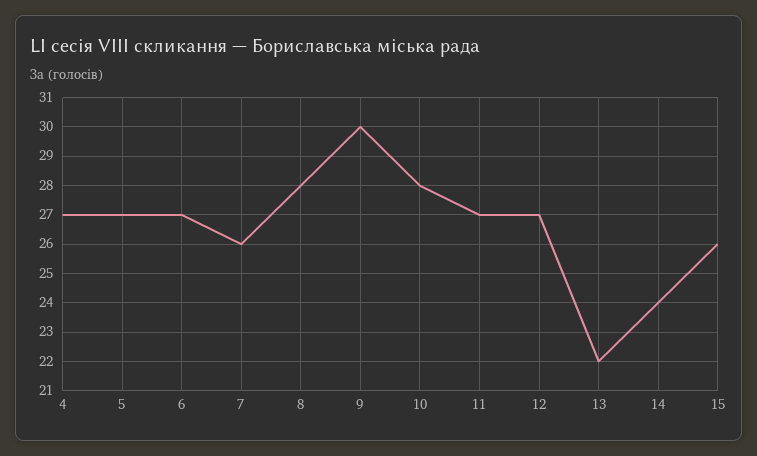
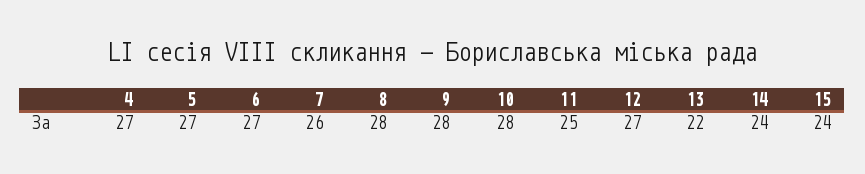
  {
    "4": 27,
    "5": 27,
    "6": 27,
    "7": 26,
    "8": 28,
-   "9": 30,
+   "9": 28,
    "10": 28,
-   "11": 27,
+   "11": 25,
    "12": 27,
    "13": 22,
    "14": 24,
-   "15": 26
+   "15": 24
  }

